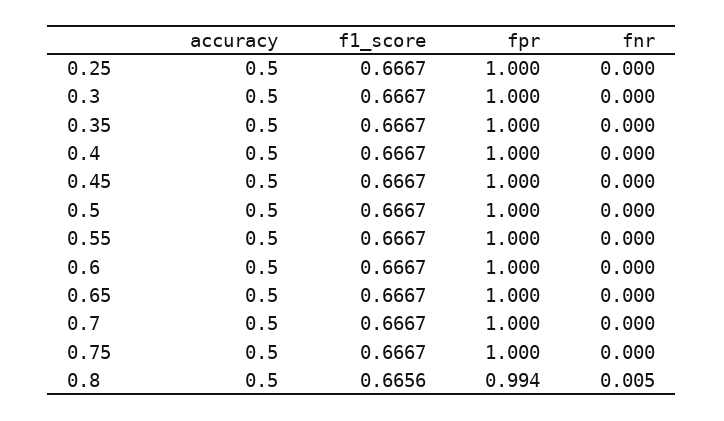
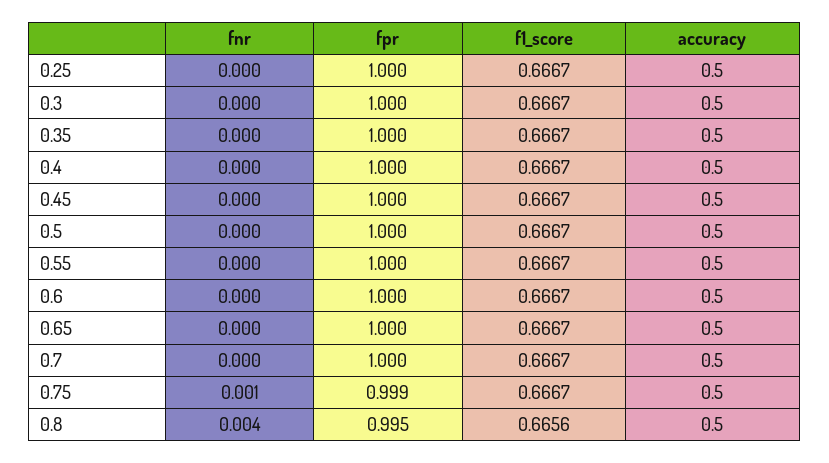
  {
    "accuracy": {
      "0.25": 0.5,
      "0.3": 0.5,
      "0.35": 0.5,
      "0.4": 0.5,
      "0.45": 0.5,
      "0.5": 0.5,
      "0.55": 0.5,
      "0.6": 0.5,
      "0.65": 0.5,
      "0.7": 0.5,
      "0.75": 0.5,
      "0.8": 0.5
    },
    "f1_score": {
      "0.25": 0.6667,
      "0.3": 0.6667,
      "0.35": 0.6667,
      "0.4": 0.6667,
      "0.45": 0.6667,
      "0.5": 0.6667,
      "0.55": 0.6667,
      "0.6": 0.6667,
      "0.65": 0.6667,
      "0.7": 0.6667,
      "0.75": 0.6667,
      "0.8": 0.6656
    },
    "fpr": {
      "0.25": 1,
      "0.3": 1,
      "0.35": 1,
      "0.4": 1,
      "0.45": 1,
      "0.5": 1,
      "0.55": 1,
      "0.6": 1,
      "0.65": 1,
      "0.7": 1,
-     "0.75": 1,
+     "0.75": 0.999,
-     "0.8": 0.994
+     "0.8": 0.995
    },
    "fnr": {
      "0.25": 0,
      "0.3": 0,
      "0.35": 0,
      "0.4": 0,
      "0.45": 0,
      "0.5": 0,
      "0.55": 0,
      "0.6": 0,
      "0.65": 0,
      "0.7": 0,
-     "0.75": 0,
+     "0.75": 0.001,
-     "0.8": 0.005
+     "0.8": 0.004
    }
  }

